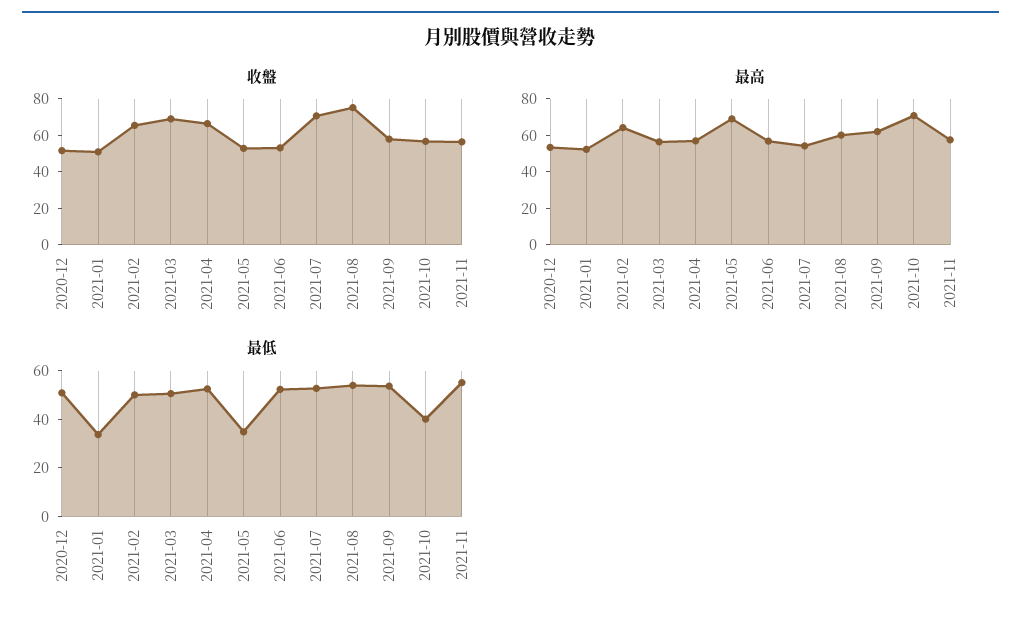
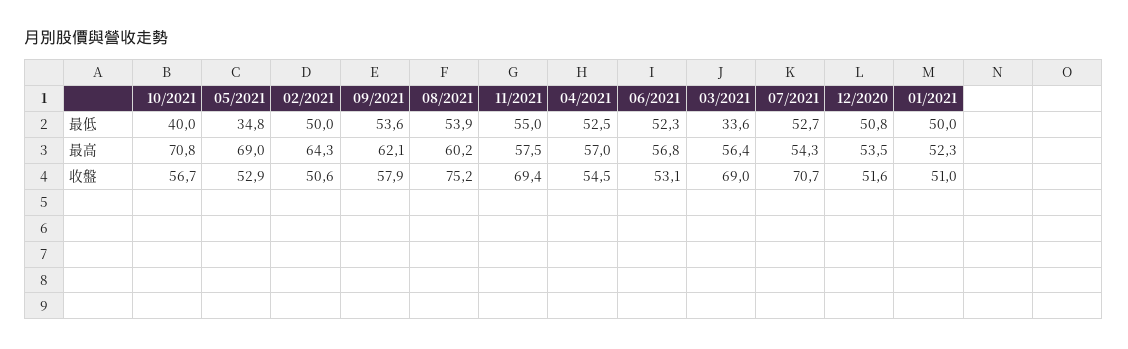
  {
    "收盤": {
      "2020-12": 51.6,
      "2021-01": 51,
-     "2021-02": 65,
+     "2021-02": 50.6,
      "2021-03": 69,
-     "2021-04": 65,
+     "2021-04": 54.5,
      "2021-05": 52.9,
      "2021-06": 53.1,
      "2021-07": 70.7,
      "2021-08": 75.2,
      "2021-09": 57.9,
      "2021-10": 56.7,
-     "2021-11": 55
+     "2021-11": 69.4
    },
    "最高": {
      "2020-12": 53.5,
      "2021-01": 52.3,
      "2021-02": 64.3,
      "2021-03": 56.4,
      "2021-04": 57,
      "2021-05": 69,
      "2021-06": 56.8,
      "2021-07": 54.3,
      "2021-08": 60.2,
      "2021-09": 62.1,
      "2021-10": 70.8,
      "2021-11": 57.5
    },
    "最低": {
      "2020-12": 50.8,
-     "2021-01": 35,
+     "2021-01": 50,
      "2021-02": 50,
-     "2021-03": 50,
+     "2021-03": 33.6,
      "2021-04": 52.5,
      "2021-05": 34.8,
      "2021-06": 52.3,
      "2021-07": 52.7,
      "2021-08": 53.9,
      "2021-09": 53.6,
      "2021-10": 40,
      "2021-11": 55
    }
  }

